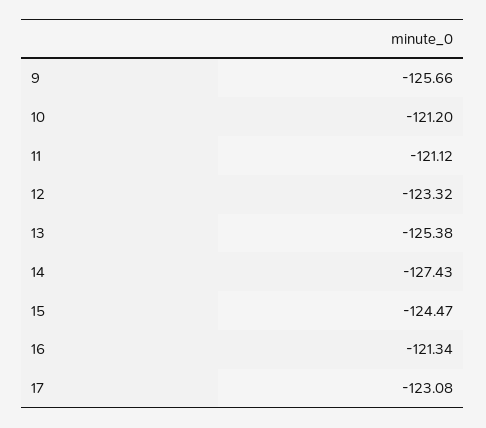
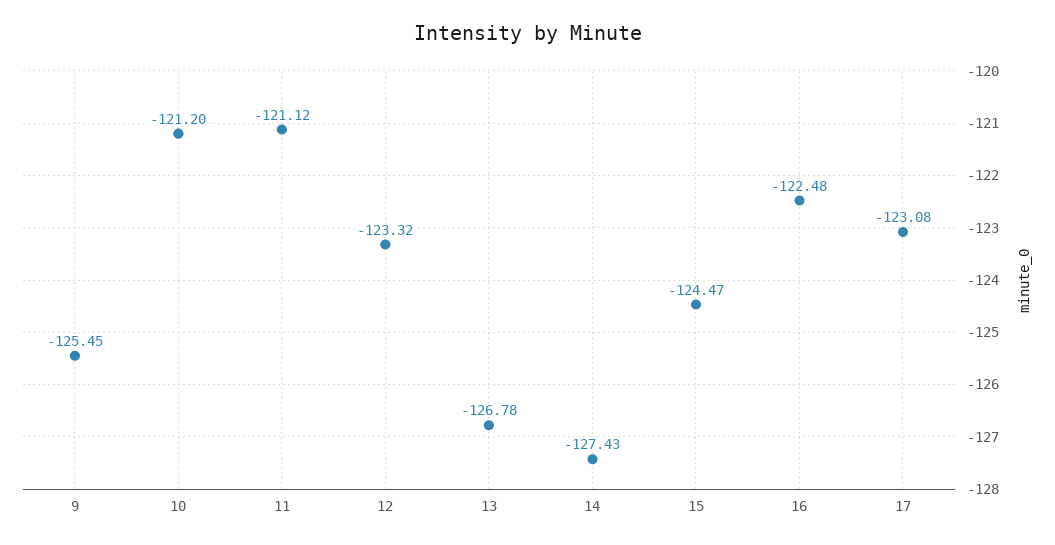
  {
-   "9": -125.66,
+   "9": -125.45,
    "10": -121.2,
    "11": -121.12,
    "12": -123.32,
-   "13": -125.38,
+   "13": -126.78,
    "14": -127.43,
    "15": -124.47,
-   "16": -121.34,
+   "16": -122.48,
    "17": -123.08
  }

